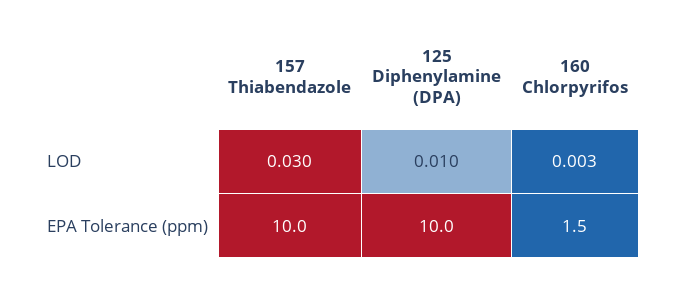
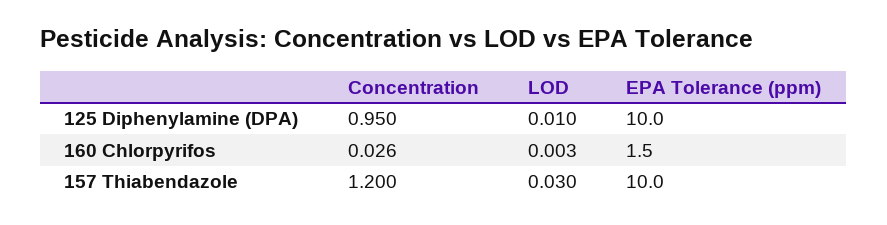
  {
    "157 Thiabendazole": {
      "LOD": 0.03,
-     "EPA Tolerance (ppm)": 10
+     "EPA Tolerance (ppm)": 10,
+     "Concentration": 1.2
    },
    "125 Diphenylamine (DPA)": {
      "LOD": 0.01,
-     "EPA Tolerance (ppm)": 10
+     "EPA Tolerance (ppm)": 10,
+     "Concentration": 0.95
    },
    "160 Chlorpyrifos": {
      "LOD": 0.003,
-     "EPA Tolerance (ppm)": 1.5
+     "EPA Tolerance (ppm)": 1.5,
+     "Concentration": 0.026
    }
  }

